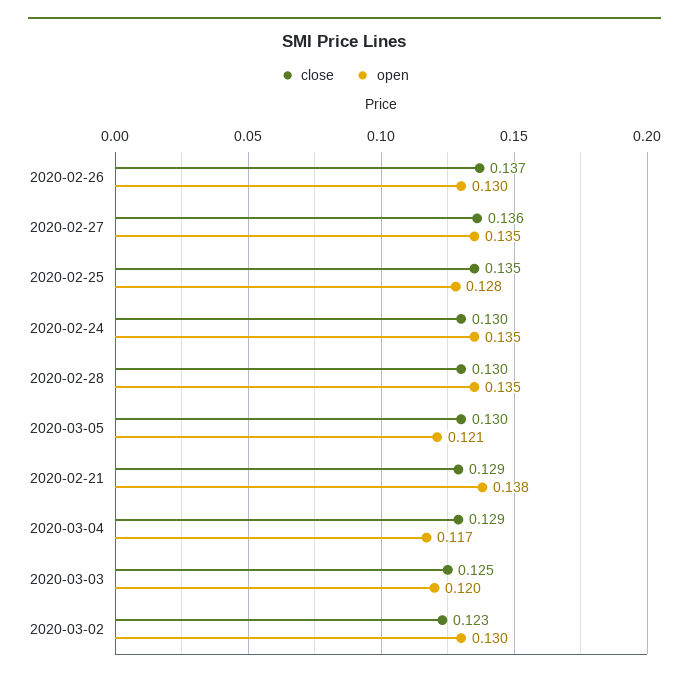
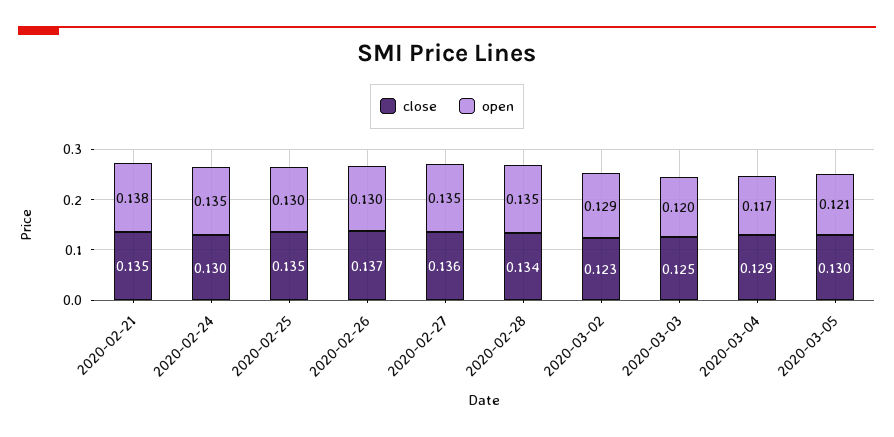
  {
    "close": {
      "2020-02-26": 0.137,
      "2020-02-27": 0.136,
      "2020-02-25": 0.135,
      "2020-02-24": 0.13,
-     "2020-02-28": 0.13,
+     "2020-02-28": 0.134,
      "2020-03-05": 0.13,
-     "2020-02-21": 0.129,
+     "2020-02-21": 0.135,
      "2020-03-04": 0.129,
      "2020-03-03": 0.125,
      "2020-03-02": 0.123
    },
    "open": {
      "2020-02-26": 0.13,
      "2020-02-27": 0.135,
-     "2020-02-25": 0.128,
+     "2020-02-25": 0.13,
      "2020-02-24": 0.135,
      "2020-02-28": 0.135,
      "2020-03-05": 0.121,
      "2020-02-21": 0.138,
      "2020-03-04": 0.117,
      "2020-03-03": 0.12,
-     "2020-03-02": 0.13
+     "2020-03-02": 0.129
    }
  }

